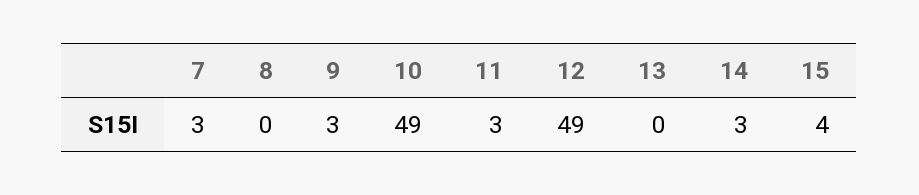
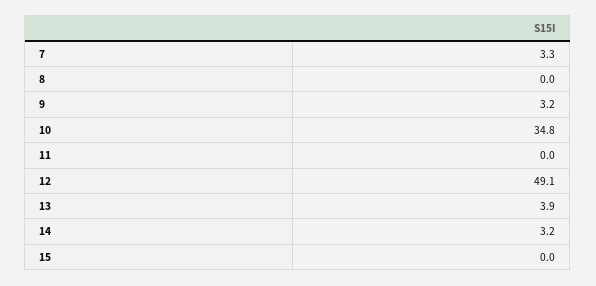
  {
    "7": 3.3,
    "8": 0,
    "9": 3.2,
-   "10": 49,
+   "10": 34.8,
-   "11": 3,
+   "11": 0,
    "12": 49.1,
-   "13": 0,
+   "13": 3.9,
    "14": 3.2,
-   "15": 4
+   "15": 0
  }

